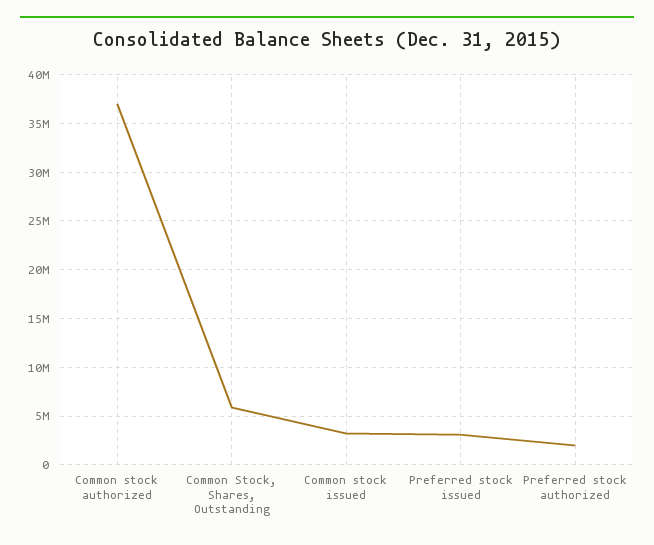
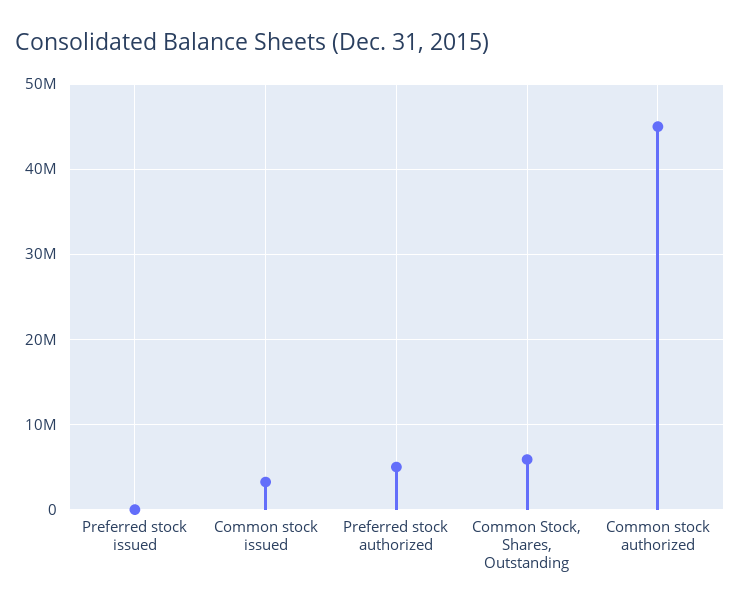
  {
-   "Common stock authorized": 37000000,
+   "Common stock authorized": 45000000,
    "Common Stock, Shares, Outstanding": 6000000,
    "Common stock issued": 3000000,
-   "Preferred stock issued": 3000000,
+   "Preferred stock issued": 0,
-   "Preferred stock authorized": 2000000
+   "Preferred stock authorized": 5000000
  }

